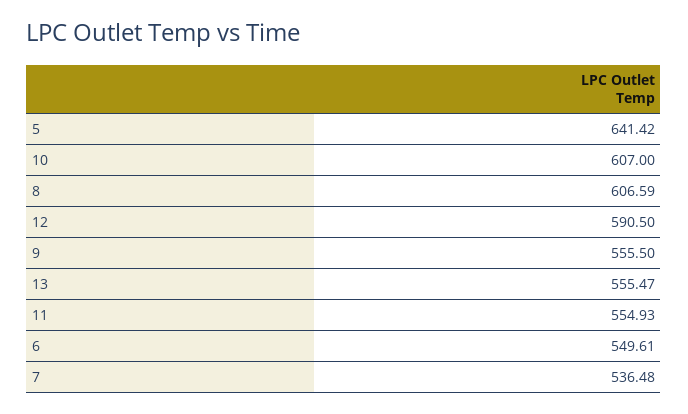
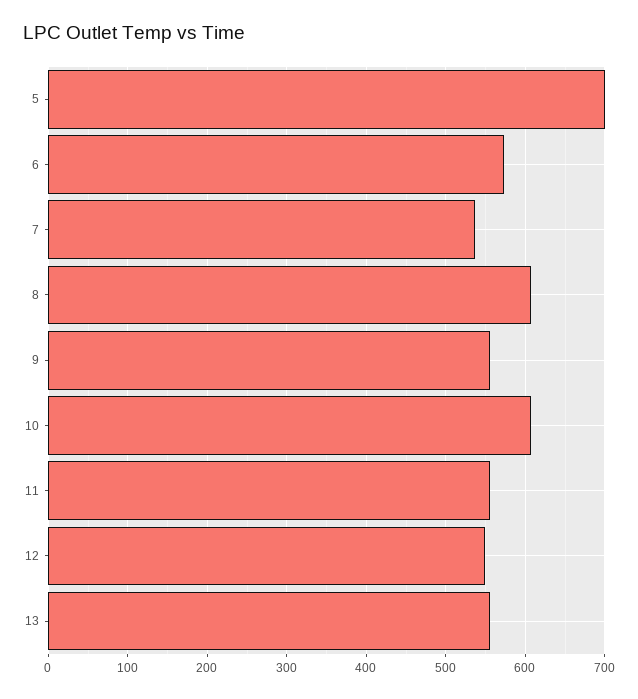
  {
-   "5": 641.42,
+   "5": 700,
    "10": 607,
    "8": 606.59,
-   "12": 590.5,
+   "12": 550,
    "9": 555.5,
    "13": 555.47,
    "11": 554.93,
-   "6": 549.61,
+   "6": 570,
    "7": 536.48
  }

